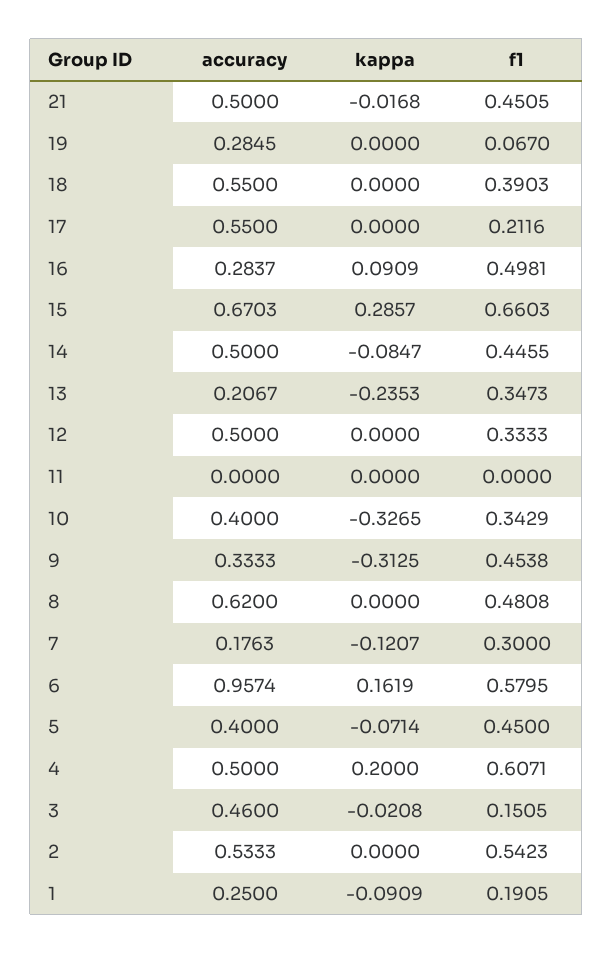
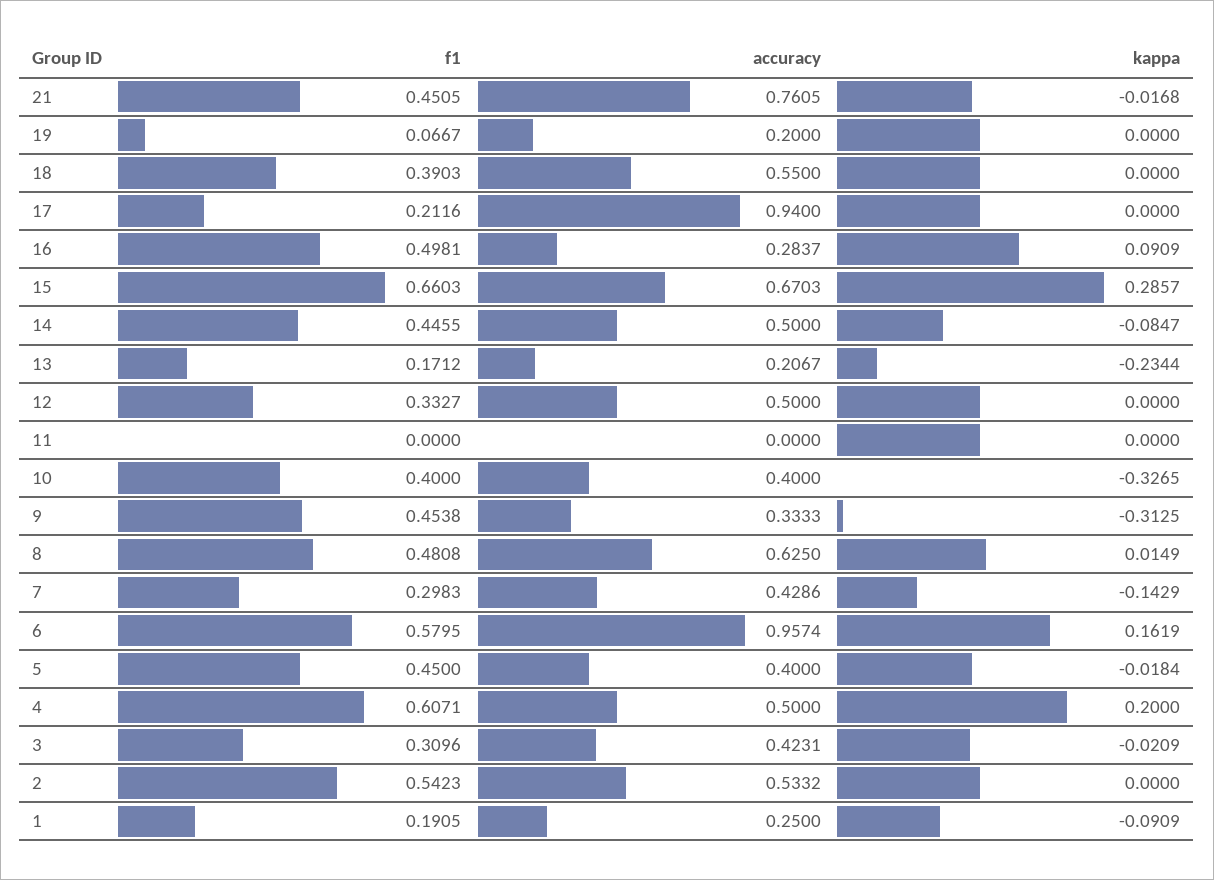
  {
    "accuracy": {
-     "21": 0.5,
+     "21": 0.7605,
-     "19": 0.2845,
+     "19": 0.2,
      "18": 0.55,
-     "17": 0.55,
+     "17": 0.94,
      "16": 0.2837,
      "15": 0.6703,
      "14": 0.5,
      "13": 0.2067,
      "12": 0.5,
      "11": 0,
      "10": 0.4,
      "9": 0.3333,
-     "8": 0.62,
+     "8": 0.625,
-     "7": 0.1763,
+     "7": 0.4286,
      "6": 0.9574,
      "5": 0.4,
      "4": 0.5,
-     "3": 0.46,
+     "3": 0.4231,
-     "2": 0.5333,
+     "2": 0.5332,
      "1": 0.25
    },
    "kappa": {
      "21": -0.0168,
      "19": 0,
      "18": 0,
      "17": 0,
      "16": 0.0909,
      "15": 0.2857,
      "14": -0.0847,
-     "13": -0.2353,
+     "13": -0.2344,
      "12": 0,
      "11": 0,
      "10": -0.3265,
      "9": -0.3125,
-     "8": 0,
+     "8": 0.0149,
-     "7": -0.1207,
+     "7": -0.1429,
      "6": 0.1619,
-     "5": -0.0714,
+     "5": -0.0184,
      "4": 0.2,
-     "3": -0.0208,
+     "3": -0.0209,
      "2": 0,
      "1": -0.0909
    },
    "f1": {
      "21": 0.4505,
-     "19": 0.067,
+     "19": 0.0667,
      "18": 0.3903,
      "17": 0.2116,
      "16": 0.4981,
      "15": 0.6603,
      "14": 0.4455,
-     "13": 0.3473,
+     "13": 0.1712,
-     "12": 0.3333,
+     "12": 0.3327,
      "11": 0,
-     "10": 0.3429,
+     "10": 0.4,
      "9": 0.4538,
      "8": 0.4808,
-     "7": 0.3,
+     "7": 0.2983,
      "6": 0.5795,
      "5": 0.45,
      "4": 0.6071,
-     "3": 0.1505,
+     "3": 0.3096,
      "2": 0.5423,
      "1": 0.1905
    }
  }

